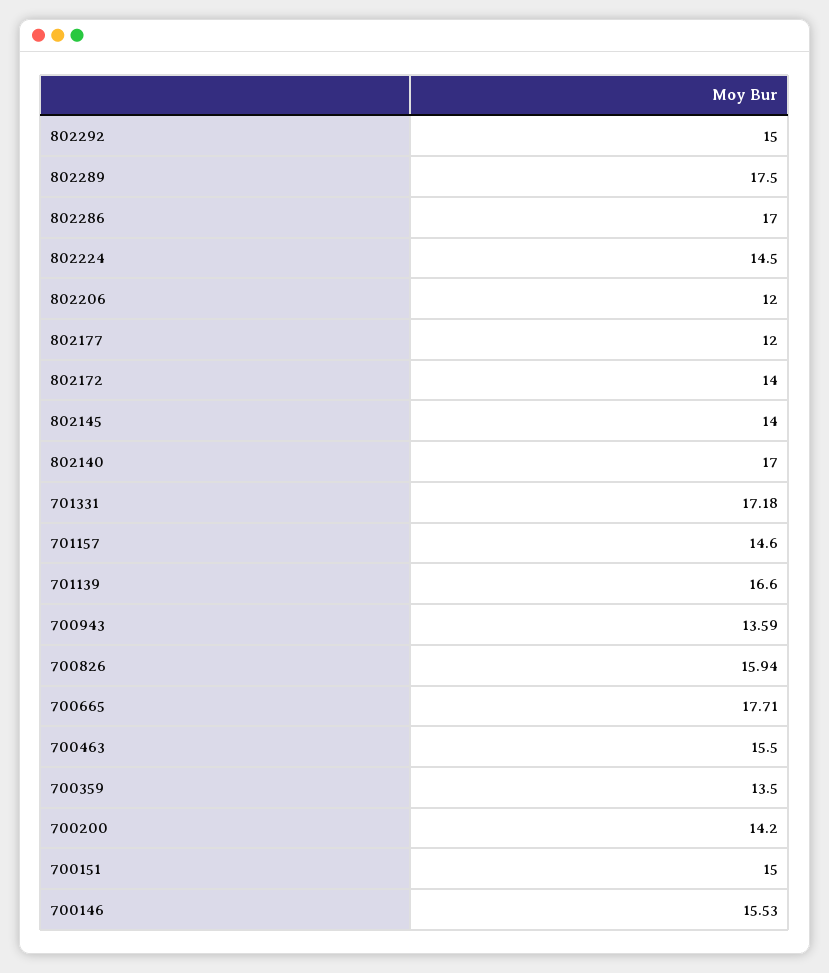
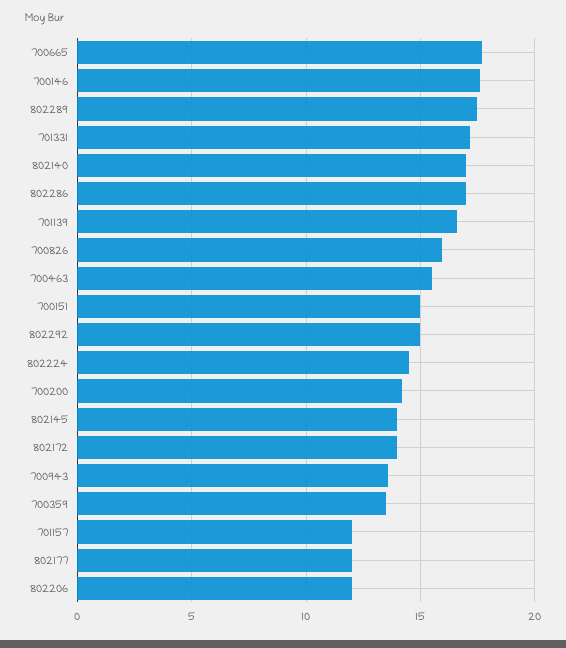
  {
    "802292": 15,
    "802289": 17.5,
    "802286": 17,
    "802224": 14.5,
    "802206": 12,
    "802177": 12,
    "802172": 14,
    "802145": 14,
    "802140": 17,
    "701331": 17.18,
-   "701157": 14.6,
+   "701157": 12,
    "701139": 16.6,
    "700943": 13.59,
    "700826": 15.94,
    "700665": 17.71,
    "700463": 15.5,
    "700359": 13.5,
    "700200": 14.2,
    "700151": 15,
-   "700146": 15.53
+   "700146": 17.5
  }

